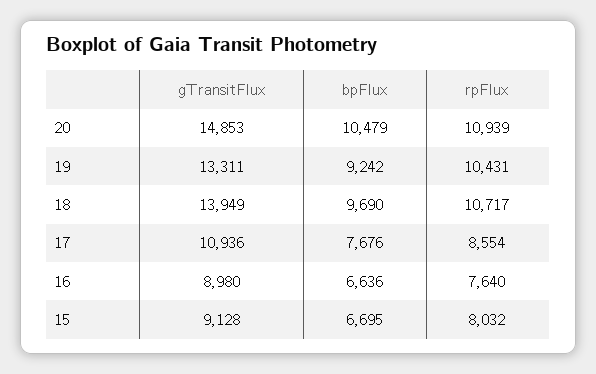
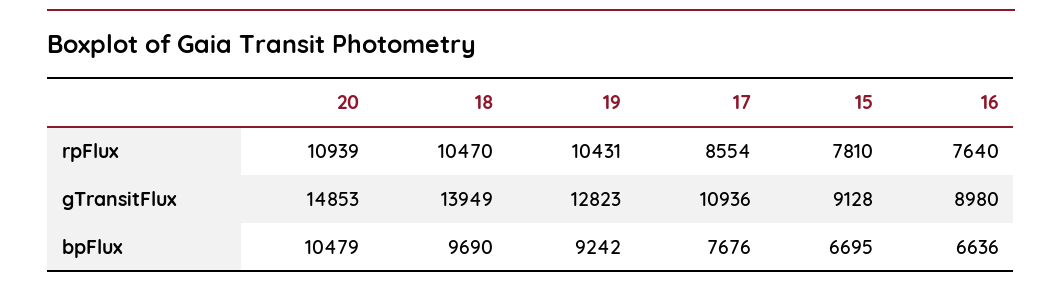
  {
    "gTransitFlux": {
      "20": 14853,
-     "19": 13311,
+     "19": 12823,
      "18": 13949,
      "17": 10936,
      "16": 8980,
      "15": 9128
    },
    "bpFlux": {
      "20": 10479,
      "19": 9242,
      "18": 9690,
      "17": 7676,
      "16": 6636,
      "15": 6695
    },
    "rpFlux": {
      "20": 10939,
      "19": 10431,
-     "18": 10717,
+     "18": 10470,
      "17": 8554,
      "16": 7640,
-     "15": 8032
+     "15": 7810
    }
  }

